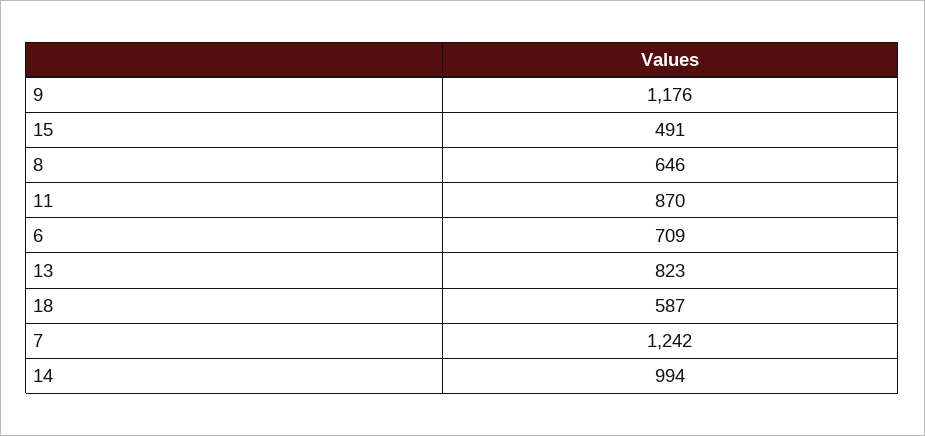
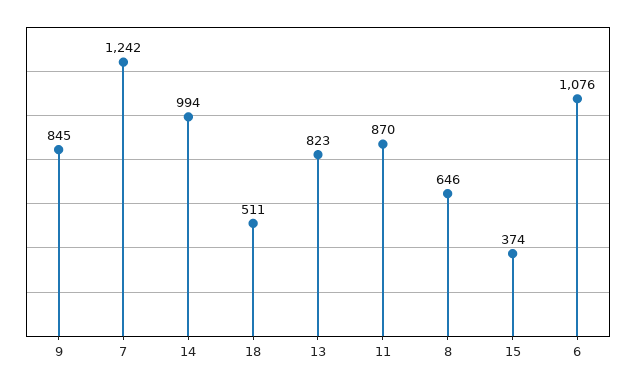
  {
-   "9": 1176,
+   "9": 845,
-   "15": 491,
+   "15": 374,
    "8": 646,
    "11": 870,
-   "6": 709,
+   "6": 1076,
    "13": 823,
-   "18": 587,
+   "18": 511,
    "7": 1242,
    "14": 994
  }

